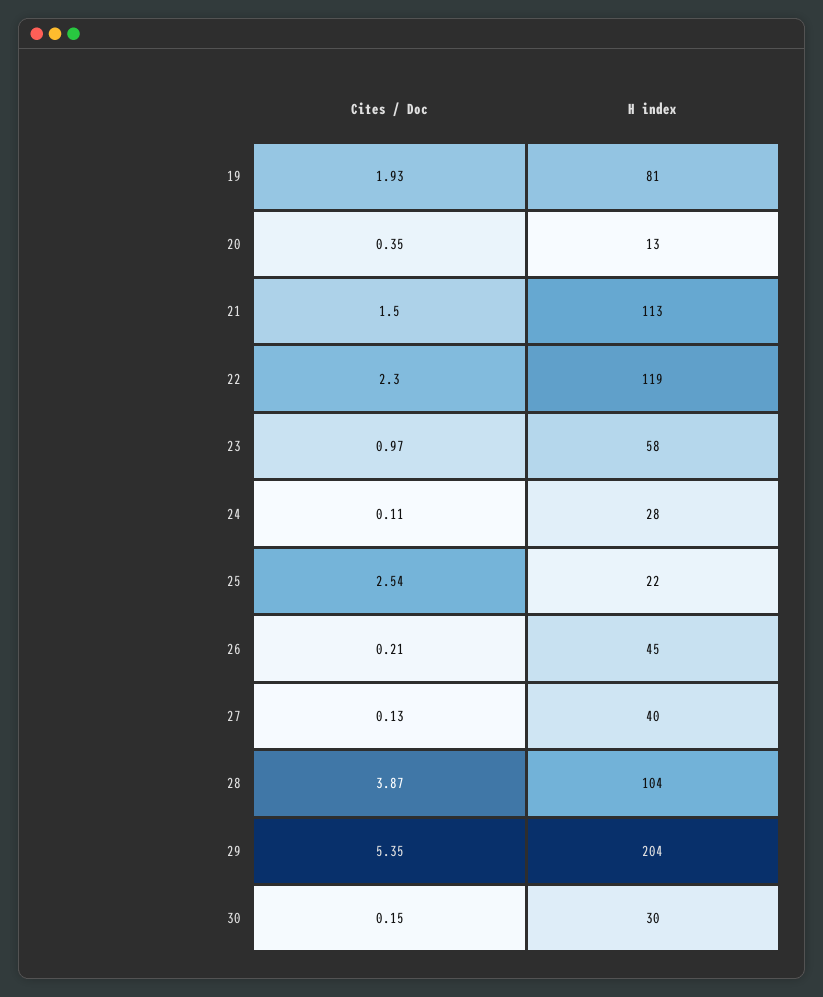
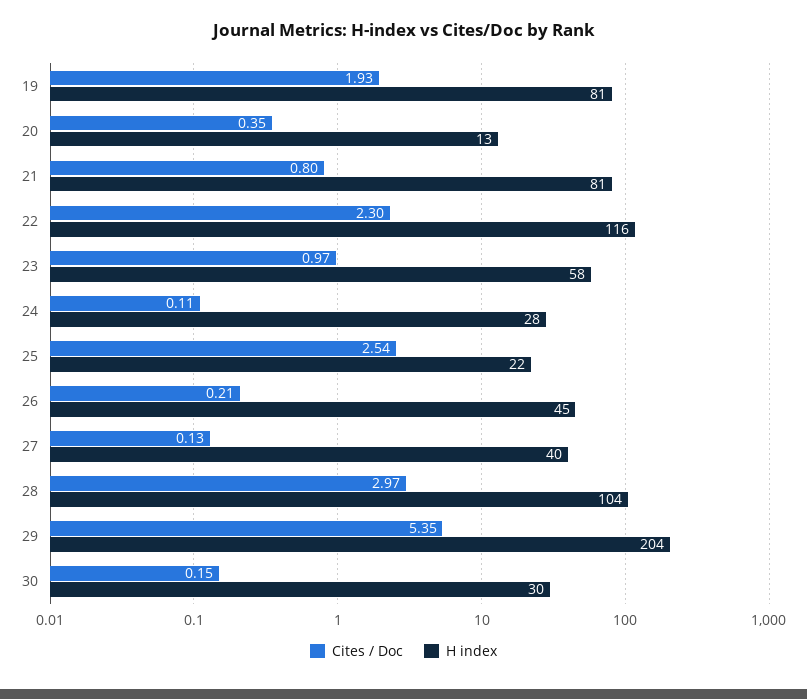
  {
    "Cites / Doc": {
      "19": 1.93,
      "20": 0.35,
-     "21": 1.5,
+     "21": 0.8,
      "22": 2.3,
      "23": 0.97,
      "24": 0.11,
      "25": 2.54,
      "26": 0.21,
      "27": 0.13,
-     "28": 3.87,
+     "28": 2.97,
      "29": 5.35,
      "30": 0.15
    },
    "H index": {
      "19": 81,
      "20": 13,
-     "21": 113,
+     "21": 81,
-     "22": 119,
+     "22": 116,
      "23": 58,
      "24": 28,
      "25": 22,
      "26": 45,
      "27": 40,
      "28": 104,
      "29": 204,
      "30": 30
    }
  }

